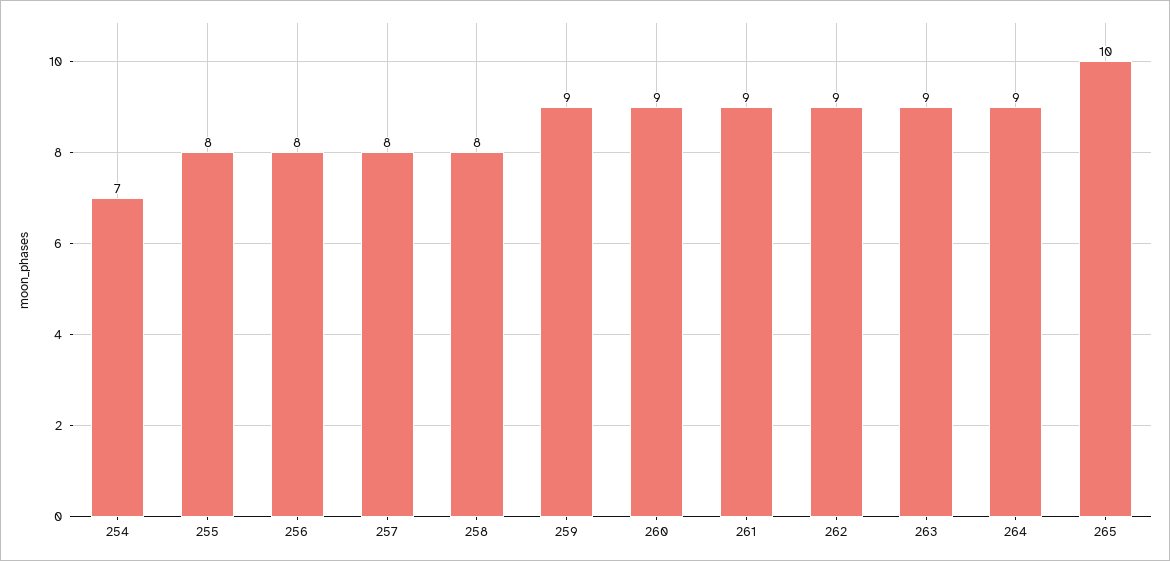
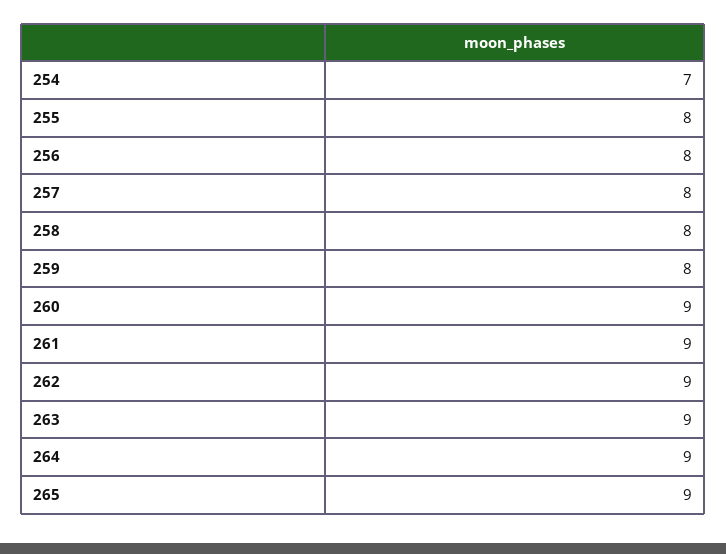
  {
    "254": 7,
    "255": 8,
    "256": 8,
    "257": 8,
    "258": 8,
-   "259": 9,
+   "259": 8,
    "260": 9,
    "261": 9,
    "262": 9,
    "263": 9,
    "264": 9,
-   "265": 10
+   "265": 9
  }

